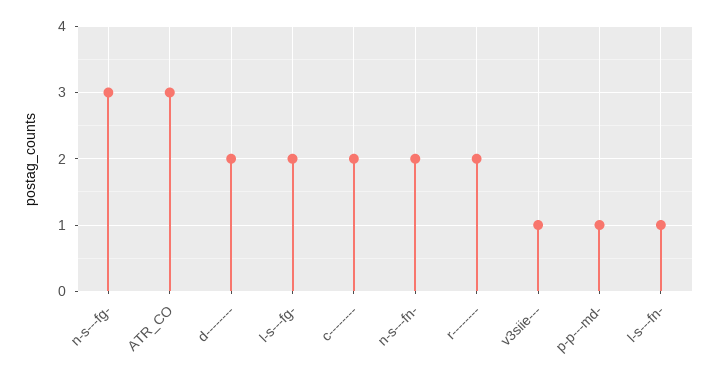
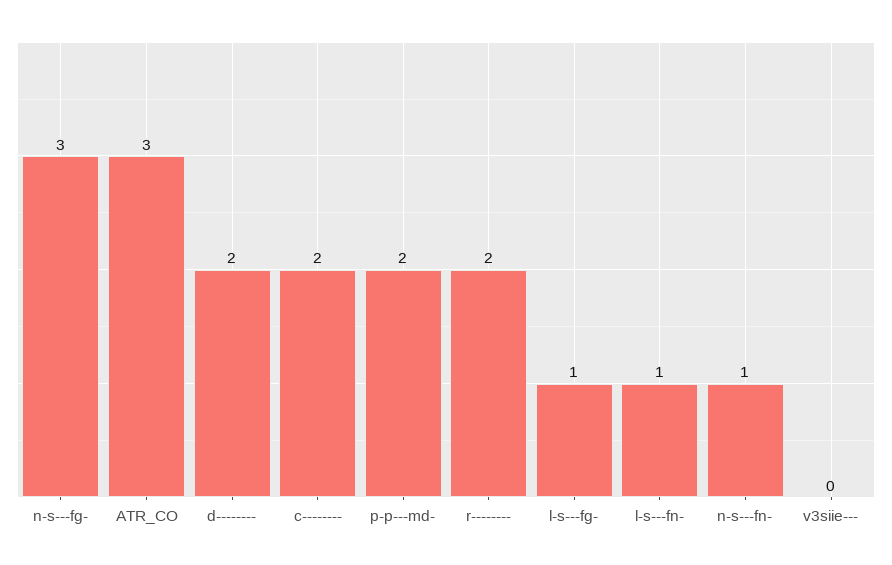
  {
    "n-s---fg-": 3,
    "ATR_CO": 3,
    "d--------": 2,
-   "l-s---fg-": 2,
+   "l-s---fg-": 1,
    "c--------": 2,
-   "n-s---fn-": 2,
+   "n-s---fn-": 1,
    "r--------": 2,
-   "v3siie---": 1,
+   "v3siie---": 0,
-   "p-p---md-": 1,
+   "p-p---md-": 2,
    "l-s---fn-": 1
  }

